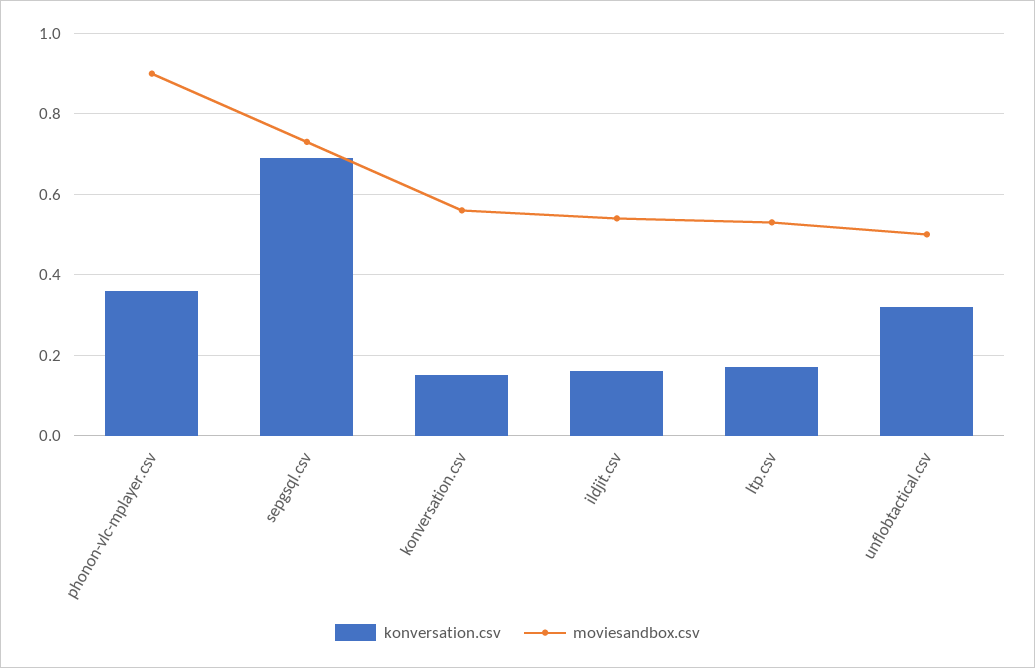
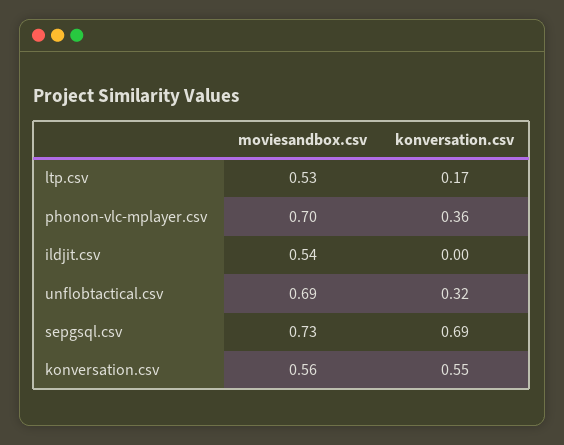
  {
    "konversation.csv": {
      "phonon-vlc-mplayer.csv": 0.36,
      "sepgsql.csv": 0.69,
-     "konversation.csv": 0.15,
+     "konversation.csv": 0.55,
-     "ildjit.csv": 0.15,
+     "ildjit.csv": 0,
      "ltp.csv": 0.17,
      "unflobtactical.csv": 0.32
    },
    "moviesandbox.csv": {
-     "phonon-vlc-mplayer.csv": 0.9,
+     "phonon-vlc-mplayer.csv": 0.7,
      "sepgsql.csv": 0.73,
      "konversation.csv": 0.56,
      "ildjit.csv": 0.54,
      "ltp.csv": 0.53,
-     "unflobtactical.csv": 0.5
+     "unflobtactical.csv": 0.69
    }
  }

